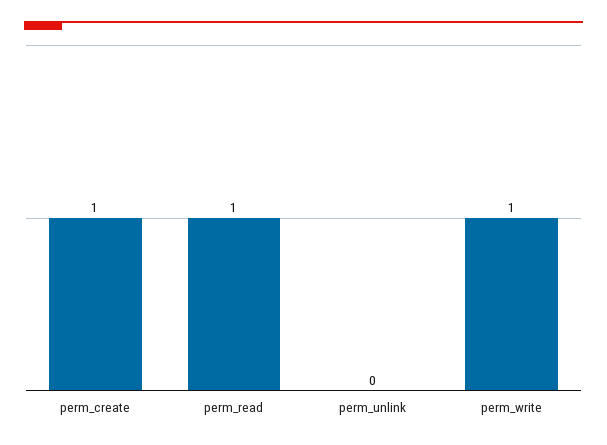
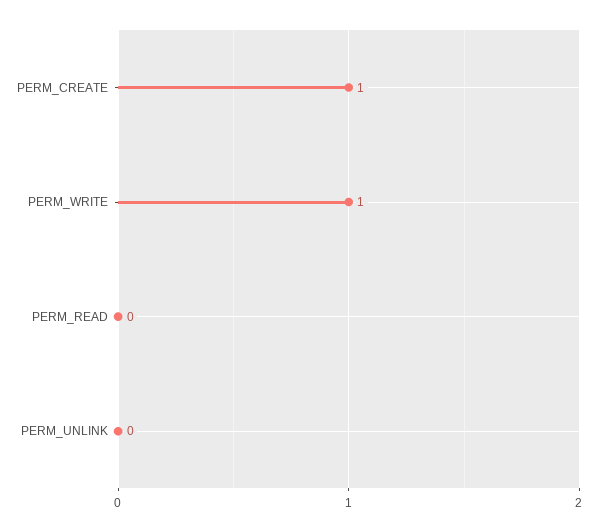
  {
    "perm_create": 1,
-   "perm_read": 1,
+   "perm_read": 0,
    "perm_unlink": 0,
    "perm_write": 1
  }

